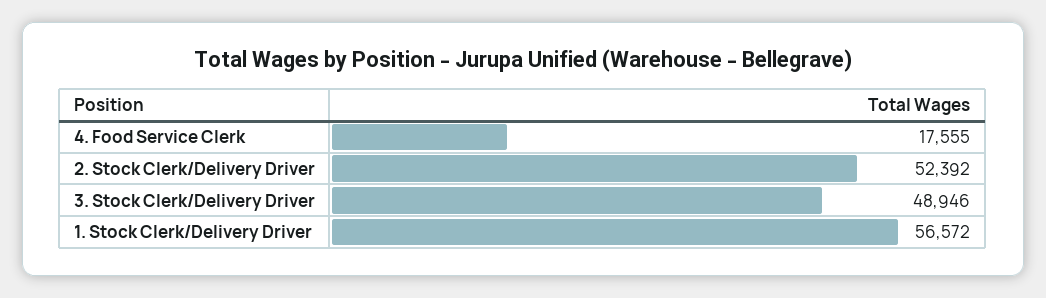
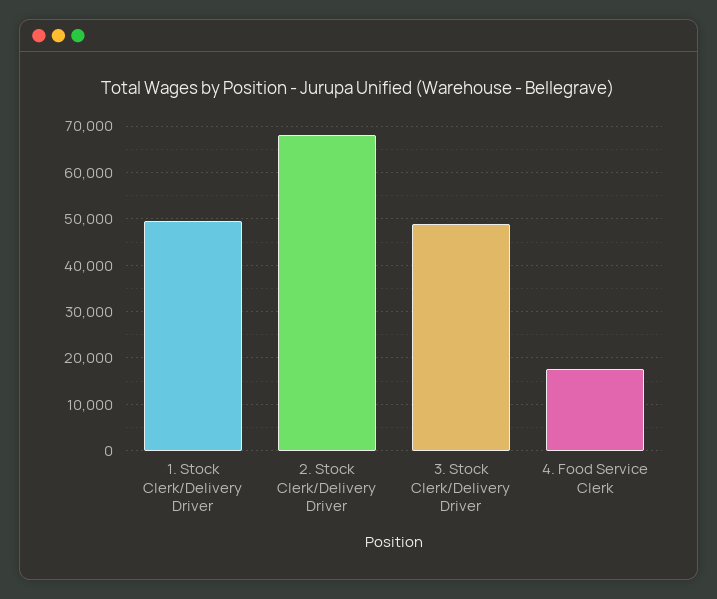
  {
    "4. Food Service Clerk": 17555,
-   "2. Stock Clerk/Delivery Driver": 52392,
+   "2. Stock Clerk/Delivery Driver": 68000,
    "3. Stock Clerk/Delivery Driver": 48946,
-   "1. Stock Clerk/Delivery Driver": 56572
+   "1. Stock Clerk/Delivery Driver": 50000
  }

